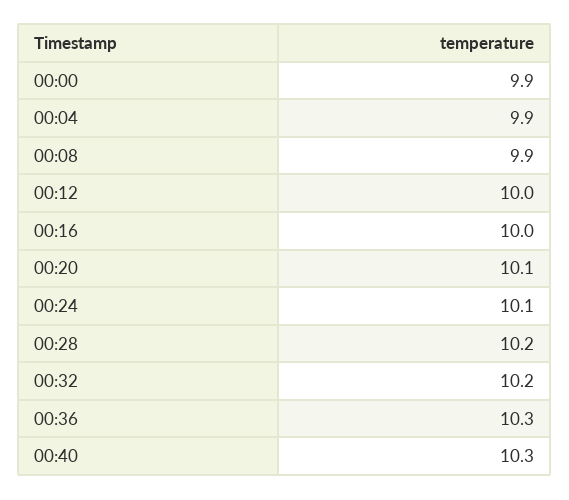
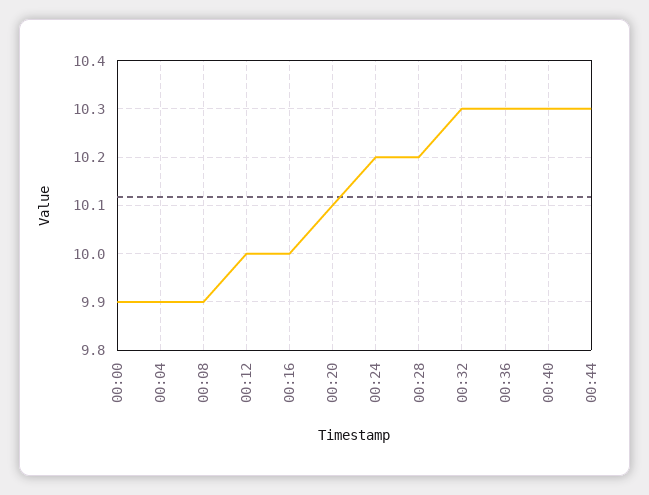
  {
    "00:00": 9.9,
    "00:04": 9.9,
    "00:08": 9.9,
    "00:12": 10,
    "00:16": 10,
    "00:20": 10.1,
-   "00:24": 10.1,
+   "00:24": 10.2,
    "00:28": 10.2,
-   "00:32": 10.2,
+   "00:32": 10.3,
    "00:36": 10.3,
-   "00:40": 10.3
+   "00:40": 10.3,
+   "00:44": 10.3
  }

